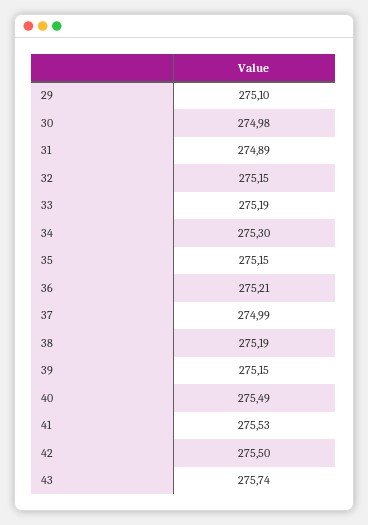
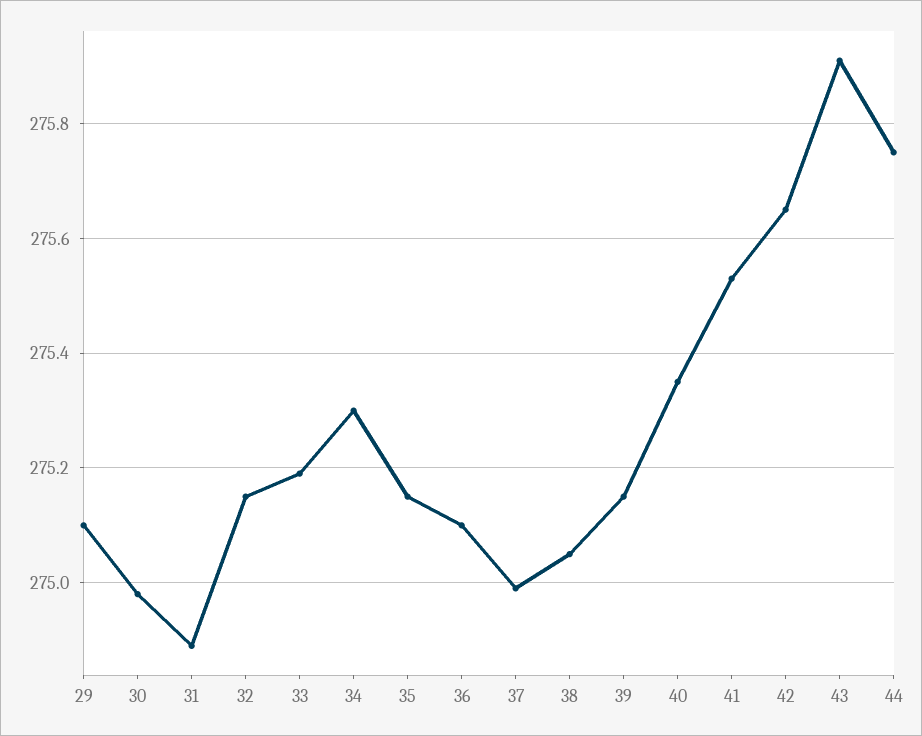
  {
    "29": 275.1,
    "30": 274.98,
    "31": 274.89,
    "32": 275.15,
    "33": 275.19,
    "34": 275.3,
    "35": 275.15,
-   "36": 275.21,
+   "36": 275.1,
    "37": 274.99,
-   "38": 275.19,
+   "38": 275.05,
    "39": 275.15,
-   "40": 275.49,
+   "40": 275.35,
    "41": 275.53,
-   "42": 275.5,
+   "42": 275.65,
-   "43": 275.74
+   "43": 275.9,
+   "44": 275.75
  }

